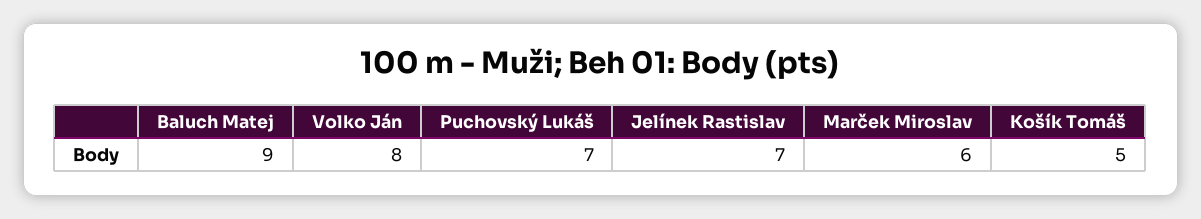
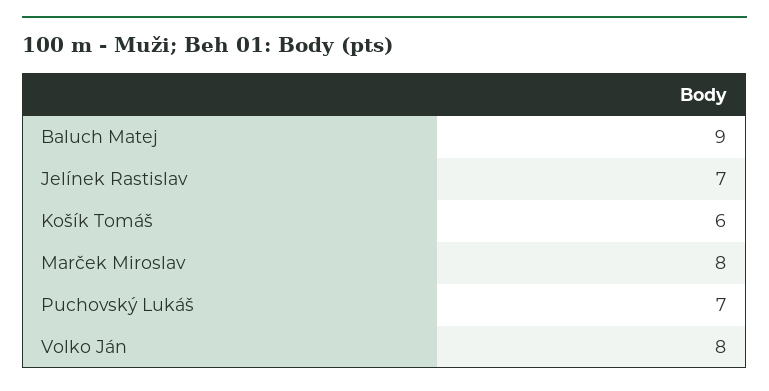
  {
    "Baluch Matej": 9,
    "Volko Ján": 8,
    "Puchovský Lukáš": 7,
    "Jelínek Rastislav": 7,
-   "Marček Miroslav": 6,
+   "Marček Miroslav": 8,
-   "Košík Tomáš": 5
+   "Košík Tomáš": 6
  }

